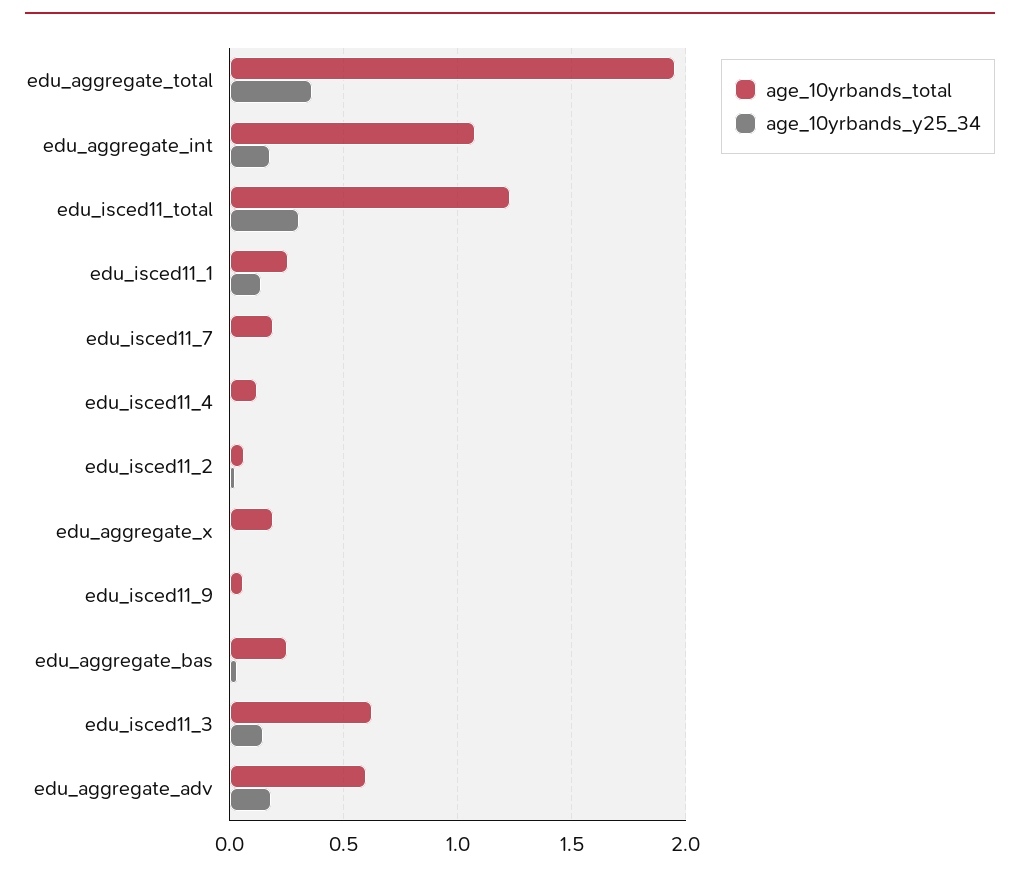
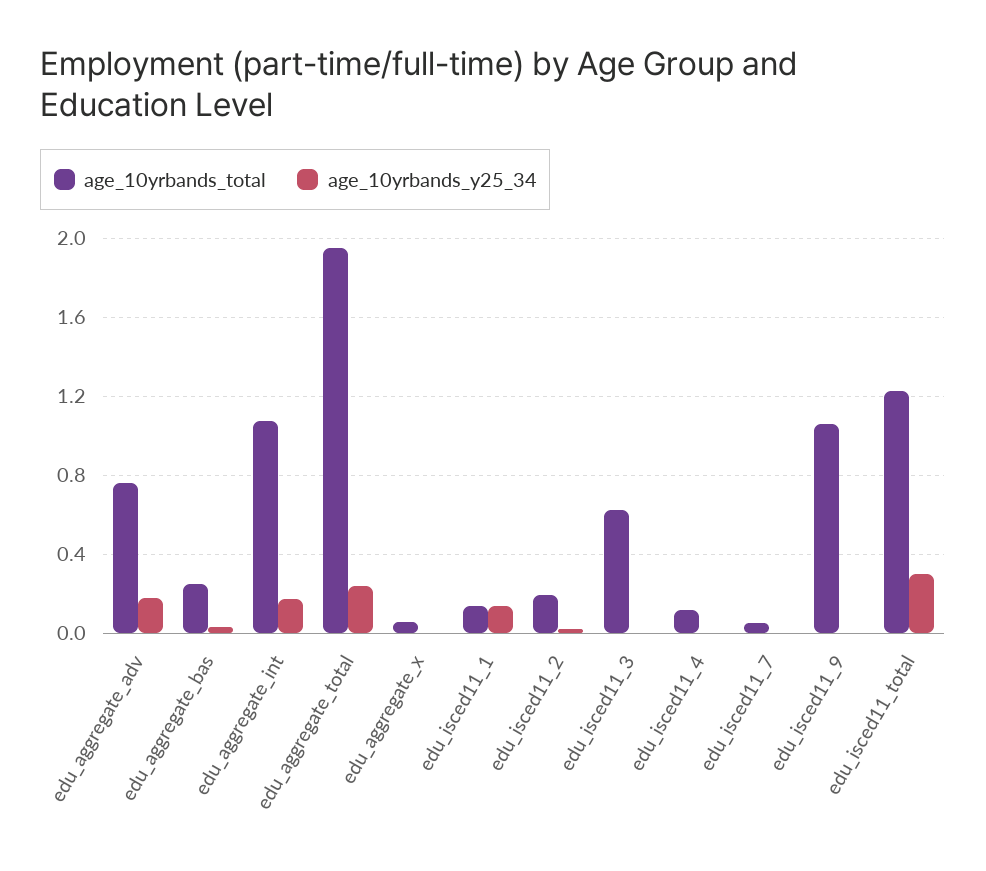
  {
    "age_10yrbands_total": {
      "edu_aggregate_total": 1.95,
      "edu_aggregate_int": 1.1,
      "edu_isced11_total": 1.25,
-     "edu_isced11_1": 0.25,
+     "edu_isced11_1": 0.15,
-     "edu_isced11_7": 0.2,
+     "edu_isced11_7": 0.05,
      "edu_isced11_4": 0.1,
-     "edu_isced11_2": 0.05,
+     "edu_isced11_2": 0.2,
-     "edu_aggregate_x": 0.2,
+     "edu_aggregate_x": 0.05,
-     "edu_isced11_9": 0.05,
+     "edu_isced11_9": 1.05,
      "edu_aggregate_bas": 0.25,
      "edu_isced11_3": 0.6,
-     "edu_aggregate_adv": 0.6
+     "edu_aggregate_adv": 0.75
    },
    "age_10yrbands_y25_34": {
-     "edu_aggregate_total": 0.35,
+     "edu_aggregate_total": 0.25,
      "edu_aggregate_int": 0.15,
      "edu_isced11_total": 0.3,
      "edu_isced11_1": 0.15,
      "edu_isced11_7": 0,
      "edu_isced11_4": 0,
      "edu_isced11_2": 0,
      "edu_aggregate_x": 0,
      "edu_isced11_9": 0,
      "edu_aggregate_bas": 0.05,
-     "edu_isced11_3": 0.15,
+     "edu_isced11_3": 0,
      "edu_aggregate_adv": 0.2
    }
  }

